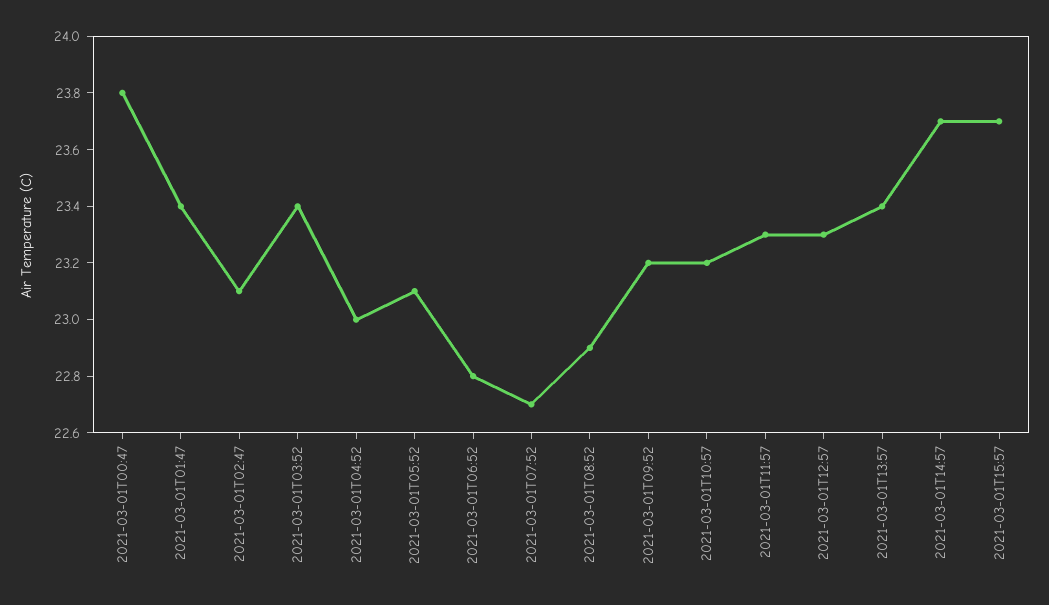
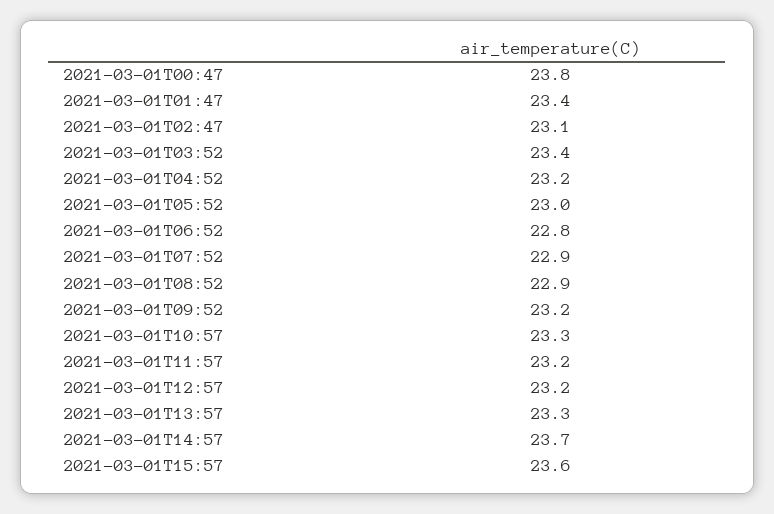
  {
    "2021-03-01T00:47": 23.8,
    "2021-03-01T01:47": 23.4,
    "2021-03-01T02:47": 23.1,
    "2021-03-01T03:52": 23.4,
-   "2021-03-01T04:52": 23,
+   "2021-03-01T04:52": 23.2,
-   "2021-03-01T05:52": 23.1,
+   "2021-03-01T05:52": 23,
    "2021-03-01T06:52": 22.8,
-   "2021-03-01T07:52": 22.7,
+   "2021-03-01T07:52": 22.9,
    "2021-03-01T08:52": 22.9,
    "2021-03-01T09:52": 23.2,
-   "2021-03-01T10:57": 23.2,
+   "2021-03-01T10:57": 23.3,
-   "2021-03-01T11:57": 23.3,
+   "2021-03-01T11:57": 23.2,
-   "2021-03-01T12:57": 23.3,
+   "2021-03-01T12:57": 23.2,
-   "2021-03-01T13:57": 23.4,
+   "2021-03-01T13:57": 23.3,
    "2021-03-01T14:57": 23.7,
-   "2021-03-01T15:57": 23.7
+   "2021-03-01T15:57": 23.6
  }

